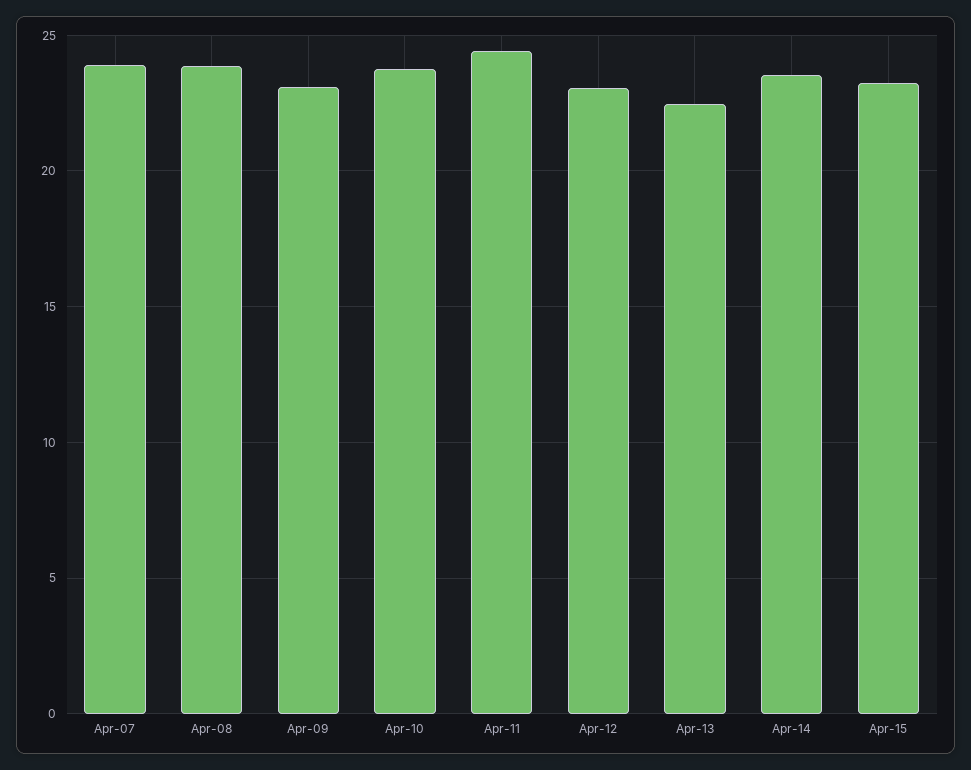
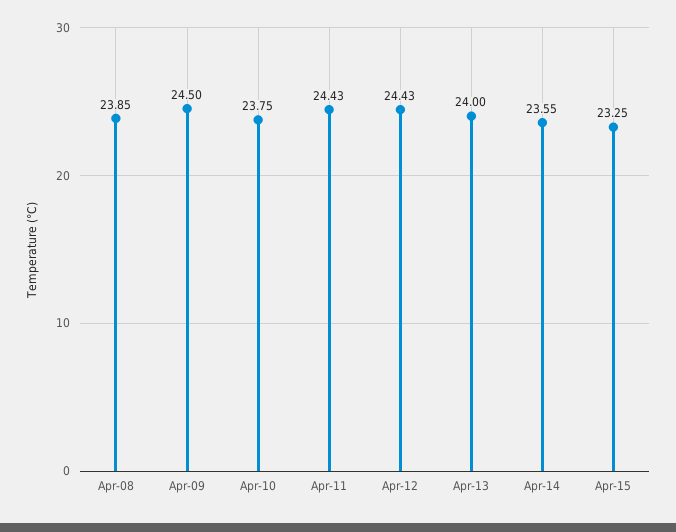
  {
-   "Apr-07": 24,
    "Apr-08": 23.85,
-   "Apr-09": 23,
+   "Apr-09": 24.5,
    "Apr-10": 23.75,
    "Apr-11": 24.43,
-   "Apr-12": 23,
+   "Apr-12": 24.43,
-   "Apr-13": 22.5,
+   "Apr-13": 24,
    "Apr-14": 23.55,
    "Apr-15": 23.25
  }

